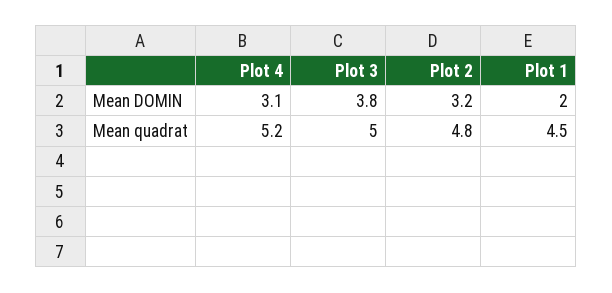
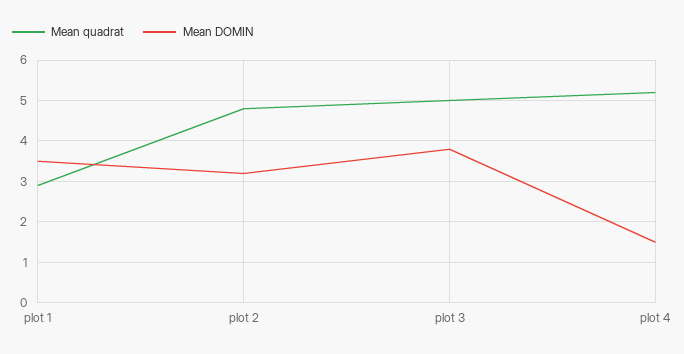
  {
    "Mean DOMIN": {
-     "Plot 4": 3.1,
+     "Plot 4": 1.5,
      "Plot 3": 3.8,
      "Plot 2": 3.2,
-     "Plot 1": 2
+     "Plot 1": 3.5
    },
    "Mean quadrat": {
      "Plot 4": 5.2,
      "Plot 3": 5,
      "Plot 2": 4.8,
-     "Plot 1": 4.5
+     "Plot 1": 3
    }
  }

